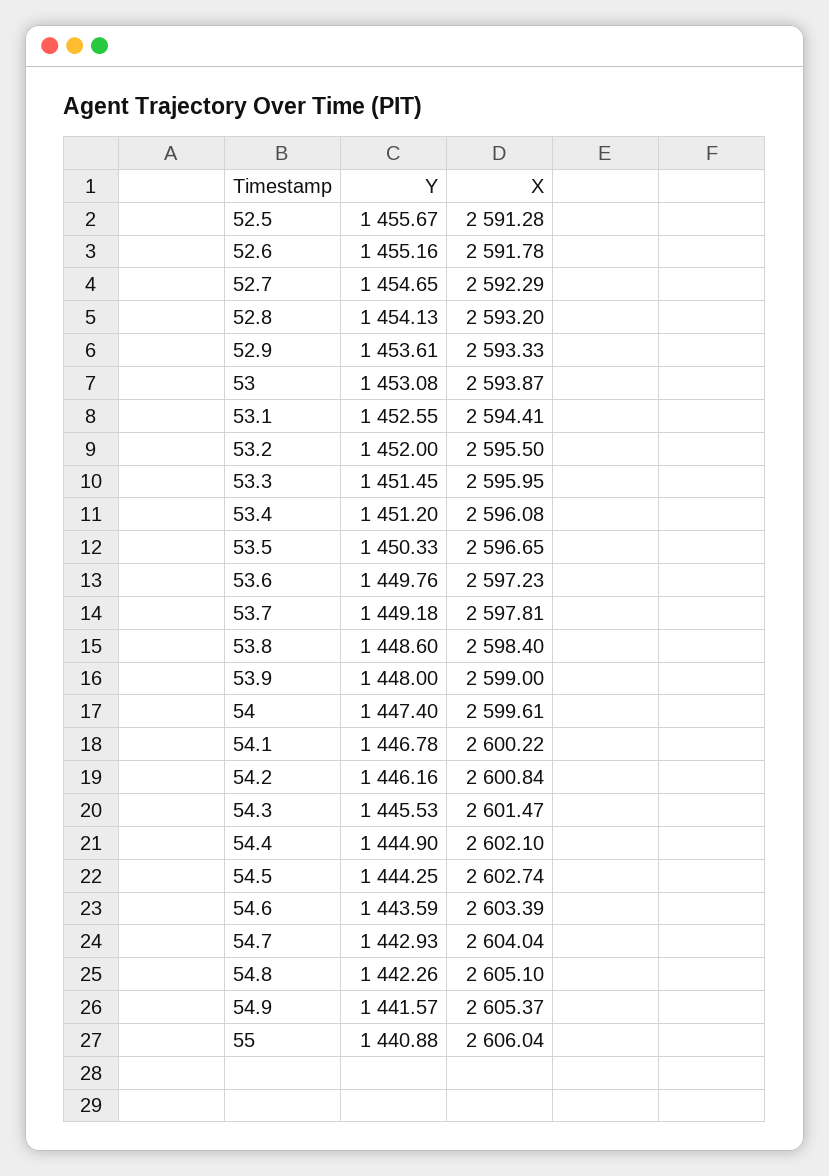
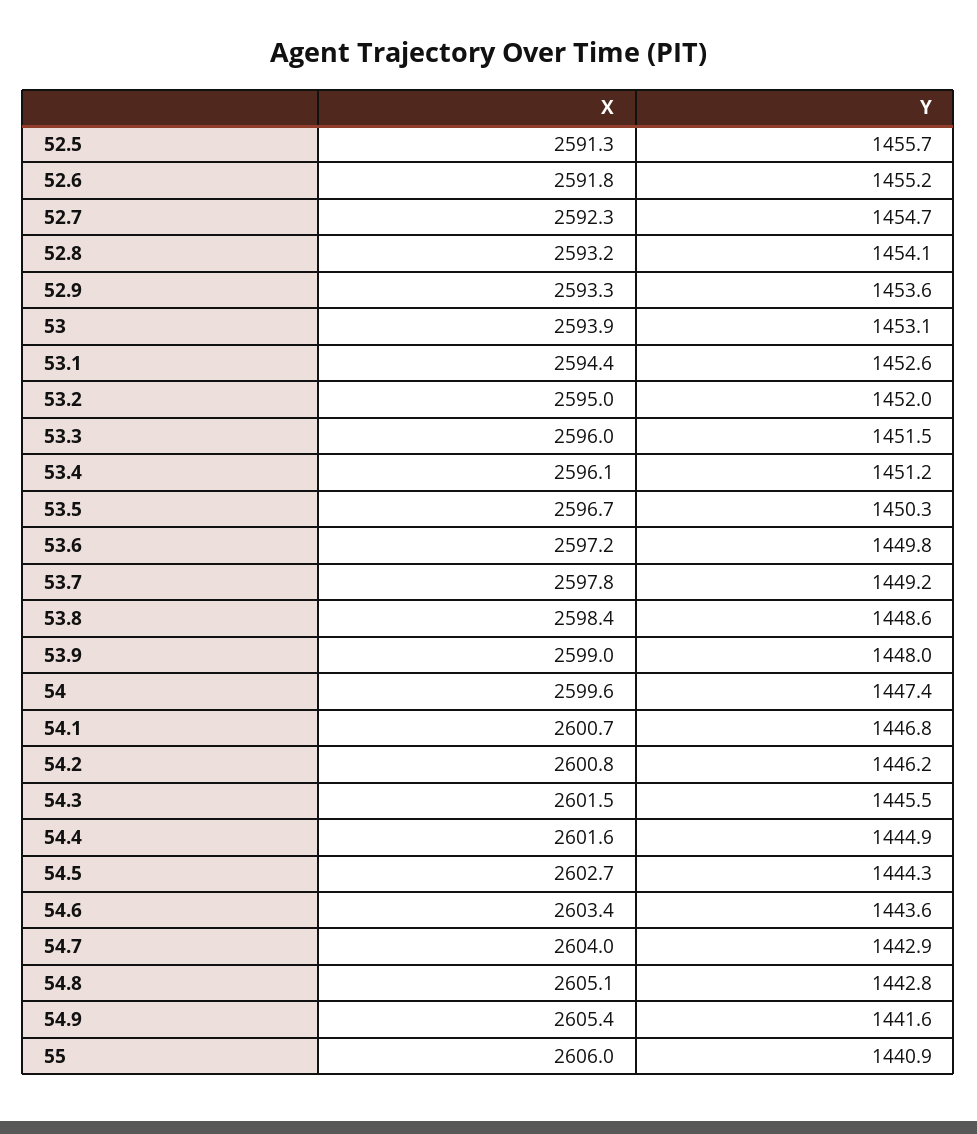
  {
    "Y": {
      "52.5": 1455.67,
      "52.6": 1455.16,
      "52.7": 1454.65,
      "52.8": 1454.13,
      "52.9": 1453.61,
      "53": 1453.08,
      "53.1": 1452.55,
      "53.2": 1452,
      "53.3": 1451.45,
      "53.4": 1451.2,
      "53.5": 1450.33,
      "53.6": 1449.76,
      "53.7": 1449.18,
      "53.8": 1448.6,
      "53.9": 1448,
      "54": 1447.4,
      "54.1": 1446.78,
      "54.2": 1446.16,
      "54.3": 1445.53,
      "54.4": 1444.9,
      "54.5": 1444.25,
      "54.6": 1443.59,
      "54.7": 1442.93,
-     "54.8": 1442.26,
+     "54.8": 1442.8,
      "54.9": 1441.57,
      "55": 1440.88
    },
    "X": {
      "52.5": 2591.28,
      "52.6": 2591.78,
      "52.7": 2592.29,
      "52.8": 2593.2,
      "52.9": 2593.33,
      "53": 2593.87,
      "53.1": 2594.41,
-     "53.2": 2595.5,
+     "53.2": 2595,
      "53.3": 2595.95,
      "53.4": 2596.08,
      "53.5": 2596.65,
      "53.6": 2597.23,
      "53.7": 2597.81,
      "53.8": 2598.4,
      "53.9": 2599,
      "54": 2599.61,
-     "54.1": 2600.22,
+     "54.1": 2600.7,
      "54.2": 2600.84,
      "54.3": 2601.47,
-     "54.4": 2602.1,
+     "54.4": 2601.6,
      "54.5": 2602.74,
      "54.6": 2603.39,
      "54.7": 2604.04,
      "54.8": 2605.1,
      "54.9": 2605.37,
      "55": 2606.04
    }
  }

